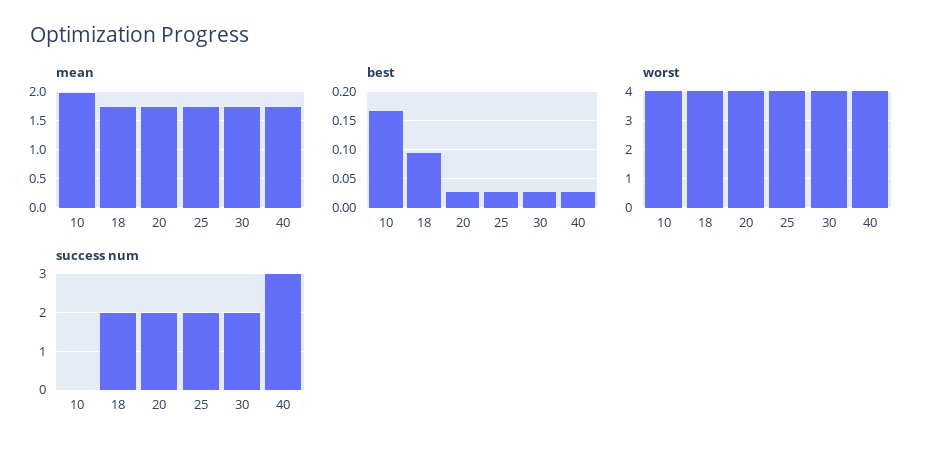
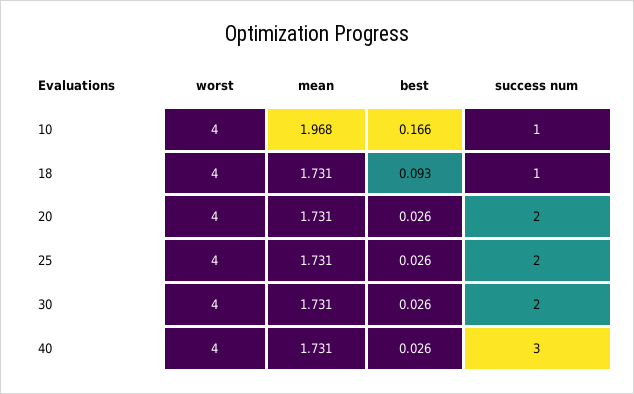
  {
    "mean": {
      "10": 1.968,
      "18": 1.731,
      "20": 1.731,
      "25": 1.731,
      "30": 1.731,
      "40": 1.731
    },
    "best": {
      "10": 0.166,
      "18": 0.093,
      "20": 0.026,
      "25": 0.026,
      "30": 0.026,
      "40": 0.026
    },
    "worst": {
      "10": 4,
      "18": 4,
      "20": 4,
      "25": 4,
      "30": 4,
      "40": 4
    },
    "success num": {
-     "10": 0,
+     "10": 1,
-     "18": 2,
+     "18": 1,
      "20": 2,
      "25": 2,
      "30": 2,
      "40": 3
    }
  }

